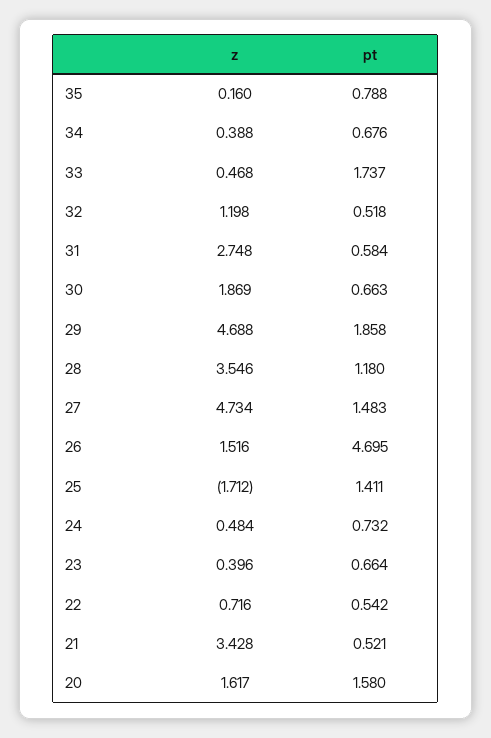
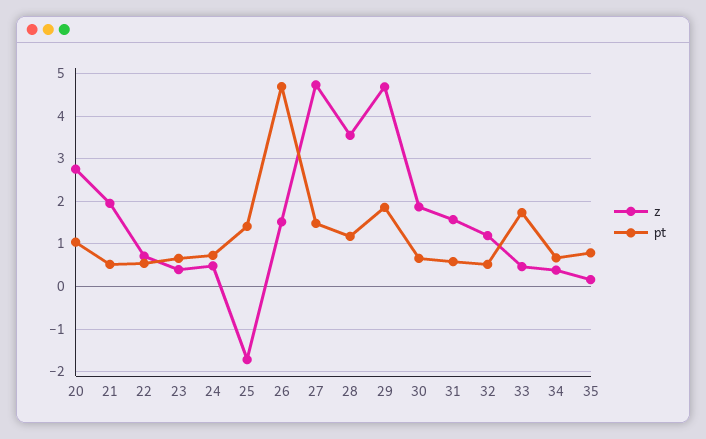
  {
    "z": {
      "35": 0.16,
      "34": 0.388,
      "33": 0.468,
      "32": 1.198,
-     "31": 2.748,
+     "31": 1.6,
      "30": 1.869,
      "29": 4.688,
      "28": 3.546,
      "27": 4.734,
      "26": 1.516,
      "25": -1.712,
      "24": 0.484,
      "23": 0.396,
      "22": 0.716,
-     "21": 3.428,
+     "21": 2,
-     "20": 1.617
+     "20": 2.8
    },
    "pt": {
      "35": 0.788,
      "34": 0.676,
      "33": 1.737,
      "32": 0.518,
      "31": 0.584,
      "30": 0.663,
      "29": 1.858,
      "28": 1.18,
      "27": 1.483,
      "26": 4.695,
      "25": 1.411,
      "24": 0.732,
      "23": 0.664,
      "22": 0.542,
      "21": 0.521,
-     "20": 1.58
+     "20": 1
    }
  }

